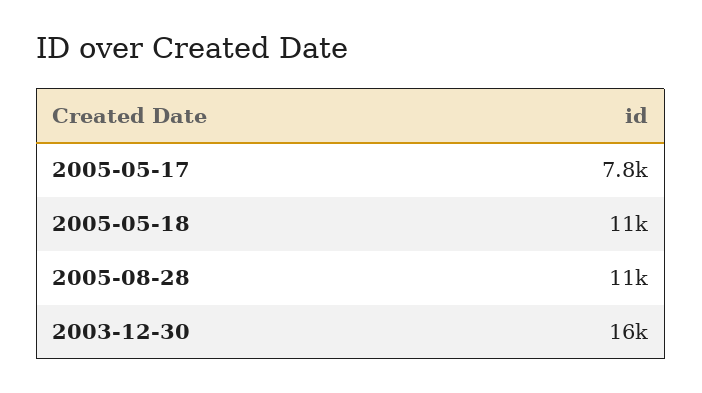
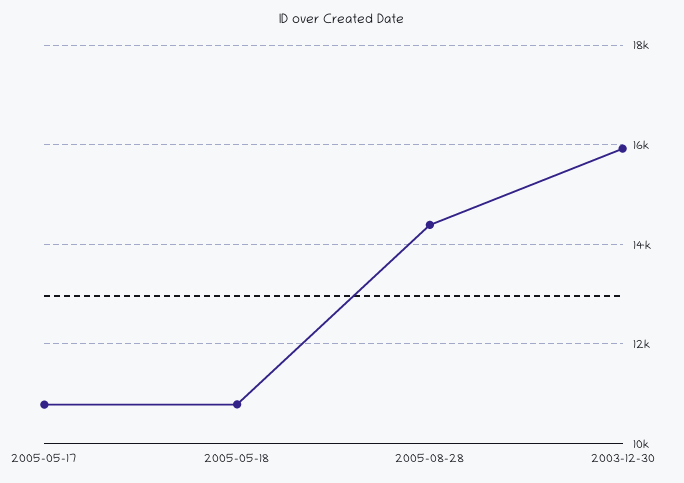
  {
-   "2005-05-17": 7800,
+   "2005-05-17": 10800,
    "2005-05-18": 11000,
-   "2005-08-28": 11000,
+   "2005-08-28": 14400,
    "2003-12-30": 16000
  }

